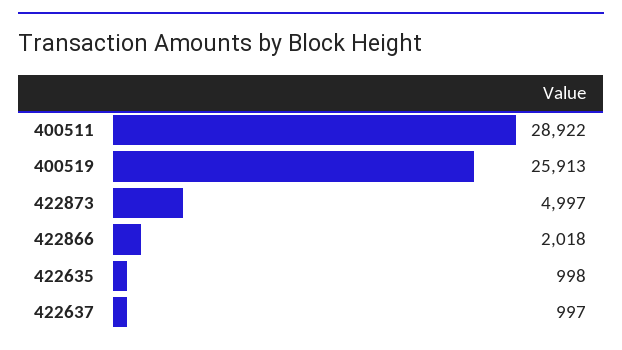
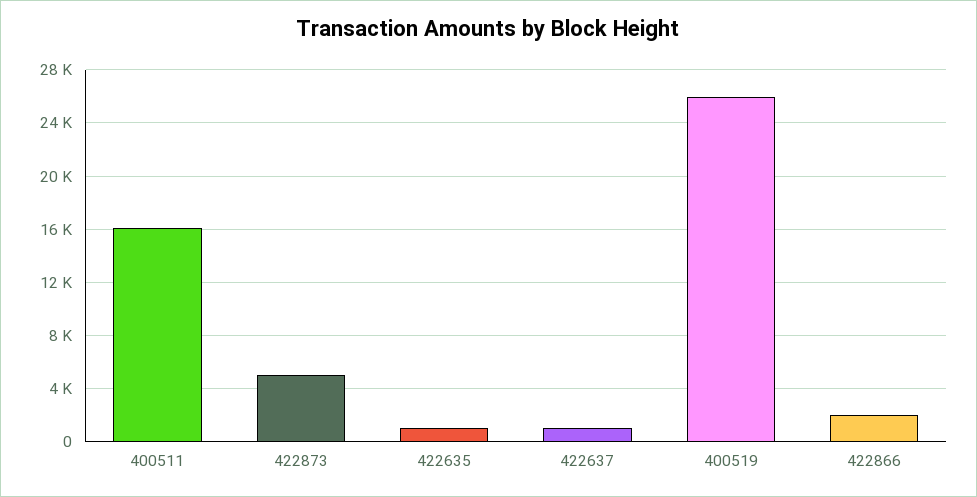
  {
-   "400511": 28922,
+   "400511": 16000,
    "400519": 25913,
    "422873": 4997,
    "422866": 2018,
    "422635": 998,
    "422637": 997
  }

